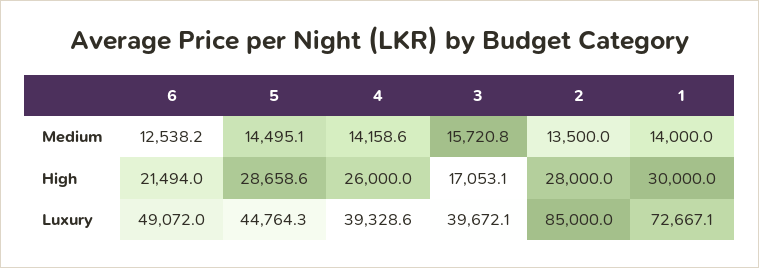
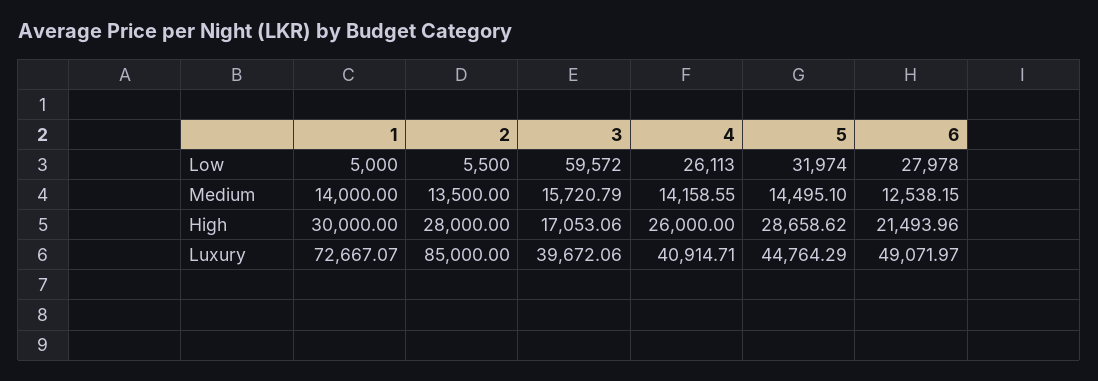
  {
    "6": {
      "Medium": 12538.15,
      "High": 21493.96,
-     "Luxury": 49071.97
+     "Luxury": 49071.97,
+     "Low": 27978
    },
    "5": {
      "Medium": 14495.1,
      "High": 28658.62,
-     "Luxury": 44764.29
+     "Luxury": 44764.29,
+     "Low": 31974
    },
    "4": {
      "Medium": 14158.55,
      "High": 26000,
-     "Luxury": 39328.6
+     "Luxury": 40914.71,
+     "Low": 26113
    },
    "3": {
      "Medium": 15720.79,
      "High": 17053.06,
-     "Luxury": 39672.06
+     "Luxury": 39672.06,
+     "Low": 59572
    },
    "2": {
      "Medium": 13500,
      "High": 28000,
-     "Luxury": 85000
+     "Luxury": 85000,
+     "Low": 5500
    },
    "1": {
      "Medium": 14000,
      "High": 30000,
-     "Luxury": 72667.07
+     "Luxury": 72667.07,
+     "Low": 5000
    }
  }

